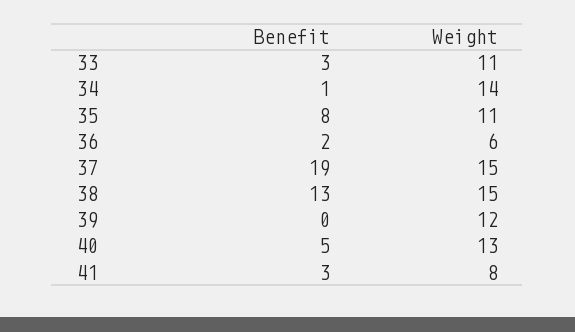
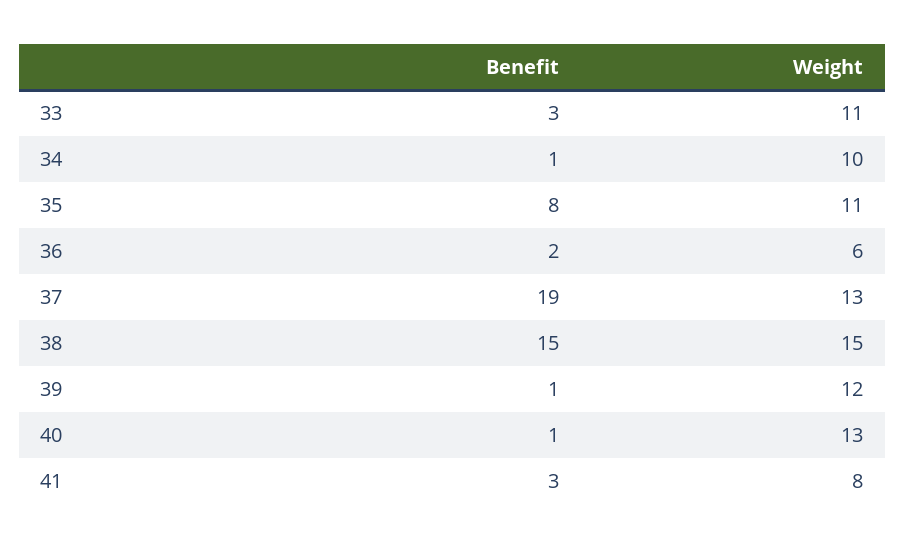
  {
    "Benefit": {
      "33": 3,
      "34": 1,
      "35": 8,
      "36": 2,
      "37": 19,
-     "38": 13,
+     "38": 15,
-     "39": 0,
+     "39": 1,
-     "40": 5,
+     "40": 1,
      "41": 3
    },
    "Weight": {
      "33": 11,
-     "34": 14,
+     "34": 10,
      "35": 11,
      "36": 6,
-     "37": 15,
+     "37": 13,
      "38": 15,
      "39": 12,
      "40": 13,
      "41": 8
    }
  }

